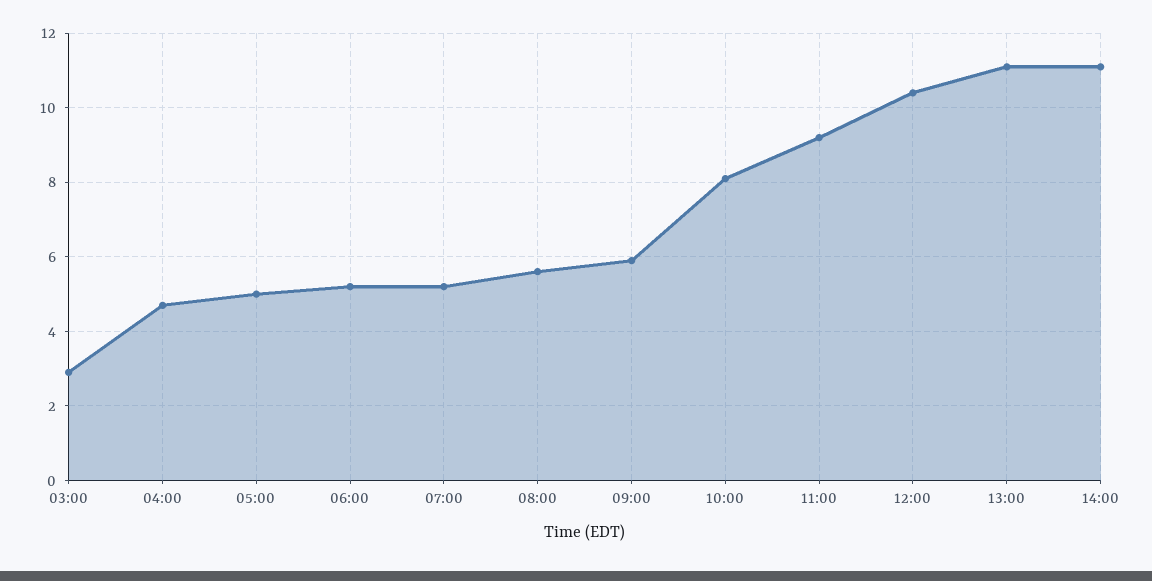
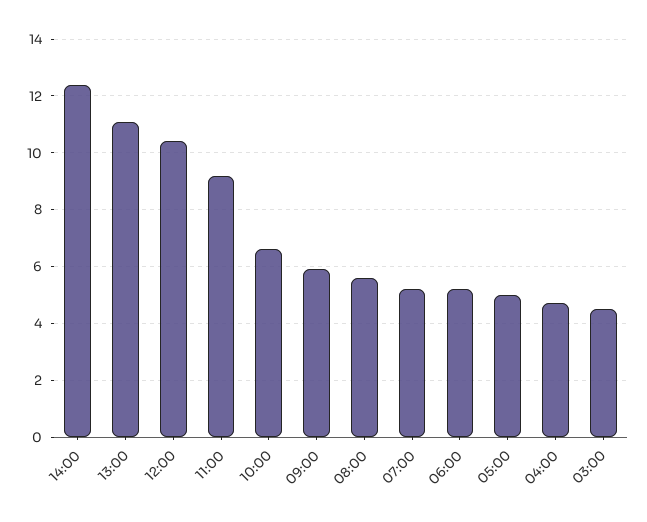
  {
-   "03:00": 3,
+   "03:00": 4.5,
    "04:00": 4.5,
    "05:00": 5,
    "06:00": 5,
    "07:00": 5,
    "08:00": 5.5,
    "09:00": 6,
-   "10:00": 8,
+   "10:00": 6.5,
    "11:00": 9,
    "12:00": 10.5,
    "13:00": 11,
-   "14:00": 11
+   "14:00": 12.5
  }

